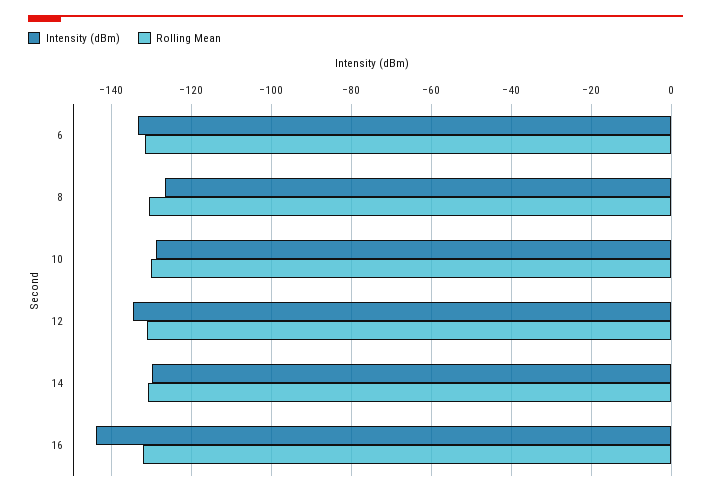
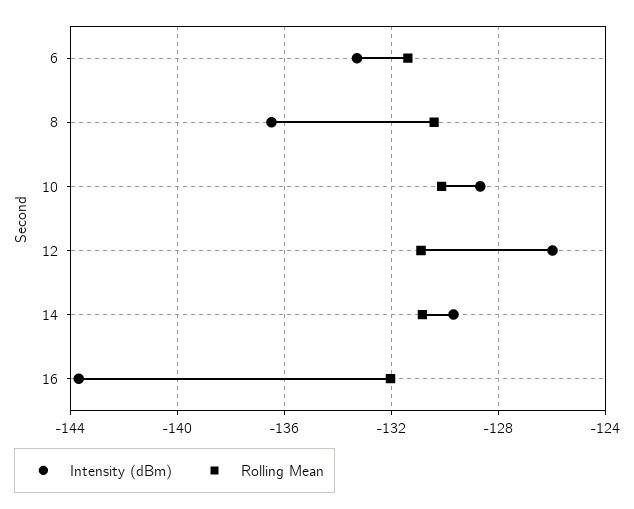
  {
    "Intensity (dBm)": {
      "6": -133.5,
-     "8": -126,
+     "8": -136.5,
      "10": -128.5,
-     "12": -134,
+     "12": -126,
      "14": -129.5,
      "16": -143.5
    },
    "Rolling Mean": {
      "6": -131.5,
      "8": -130.5,
      "10": -130,
      "12": -131,
      "14": -131,
      "16": -132
    }
  }

